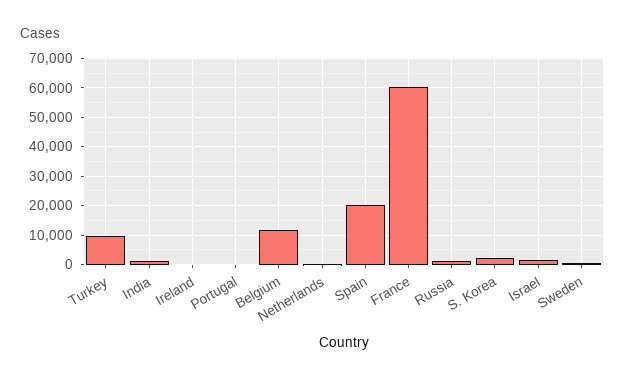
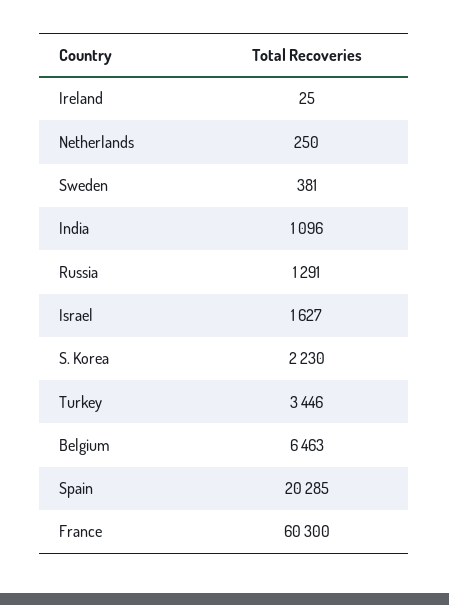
  {
-   "Turkey": 10000,
+   "Turkey": 3446,
    "India": 1096,
    "Ireland": 25,
-   "Portugal": 0,
-   "Belgium": 12500,
+   "Belgium": 6463,
    "Netherlands": 250,
    "Spain": 20285,
    "France": 60300,
    "Russia": 1291,
    "S. Korea": 2230,
    "Israel": 1627,
    "Sweden": 381
  }

